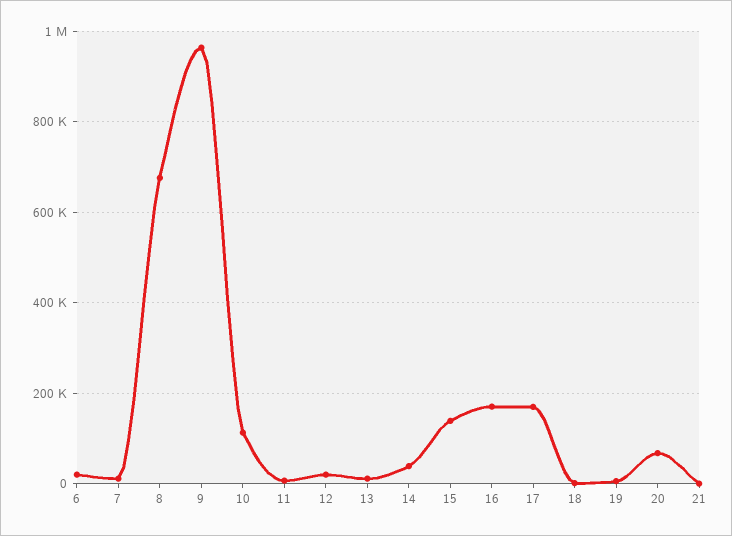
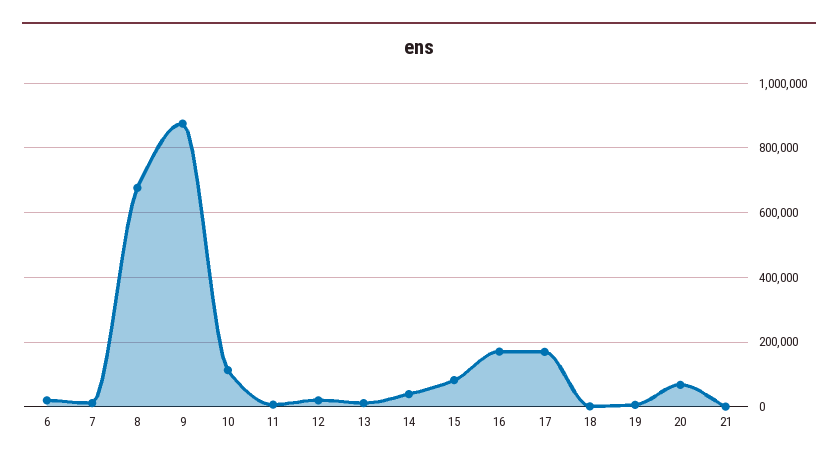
  {
    "6": 20000,
    "7": 20000,
    "8": 680000,
-   "9": 960000,
+   "9": 880000,
    "10": 120000,
    "11": 0,
    "12": 20000,
    "13": 20000,
    "14": 40000,
-   "15": 140000,
+   "15": 80000,
    "16": 180000,
    "17": 160000,
    "18": 0,
    "19": 0,
    "20": 60000,
    "21": 0
  }

